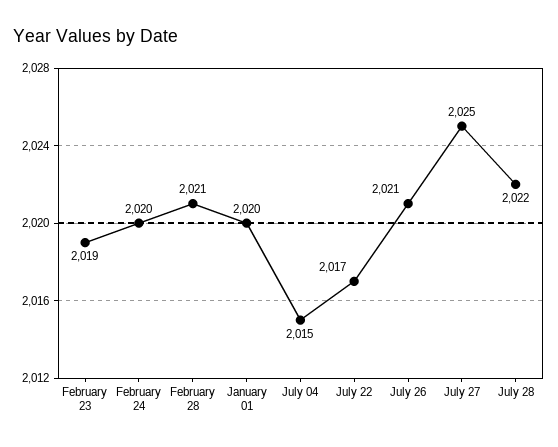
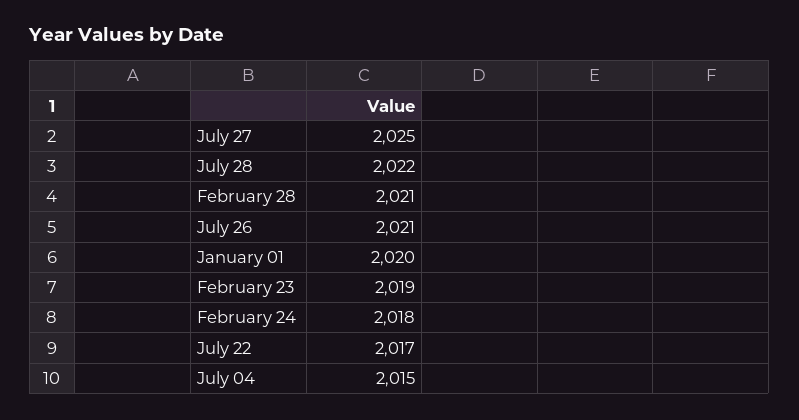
  {
    "February 23": 2019,
-   "February 24": 2020,
+   "February 24": 2018,
    "February 28": 2021,
    "January 01": 2020,
    "July 04": 2015,
    "July 22": 2017,
    "July 26": 2021,
    "July 27": 2025,
    "July 28": 2022
  }

